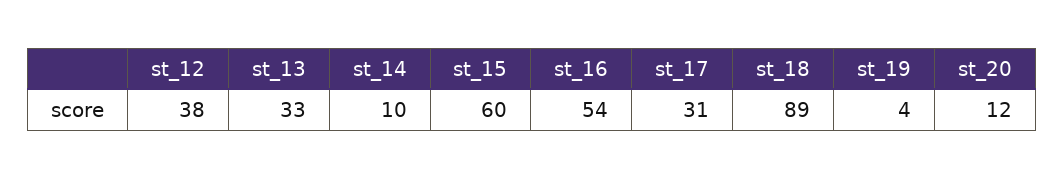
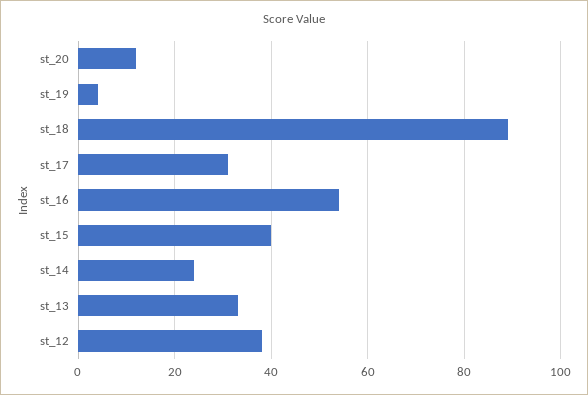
  {
    "st_12": 38,
    "st_13": 33,
-   "st_14": 10,
+   "st_14": 25,
-   "st_15": 60,
+   "st_15": 40,
    "st_16": 54,
    "st_17": 31,
    "st_18": 89,
    "st_19": 4,
    "st_20": 12
  }

